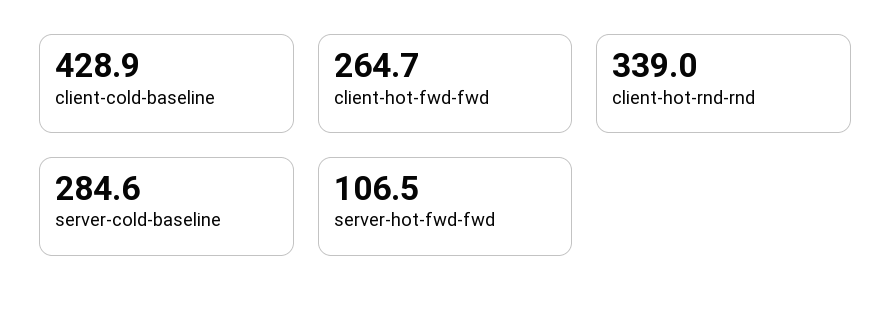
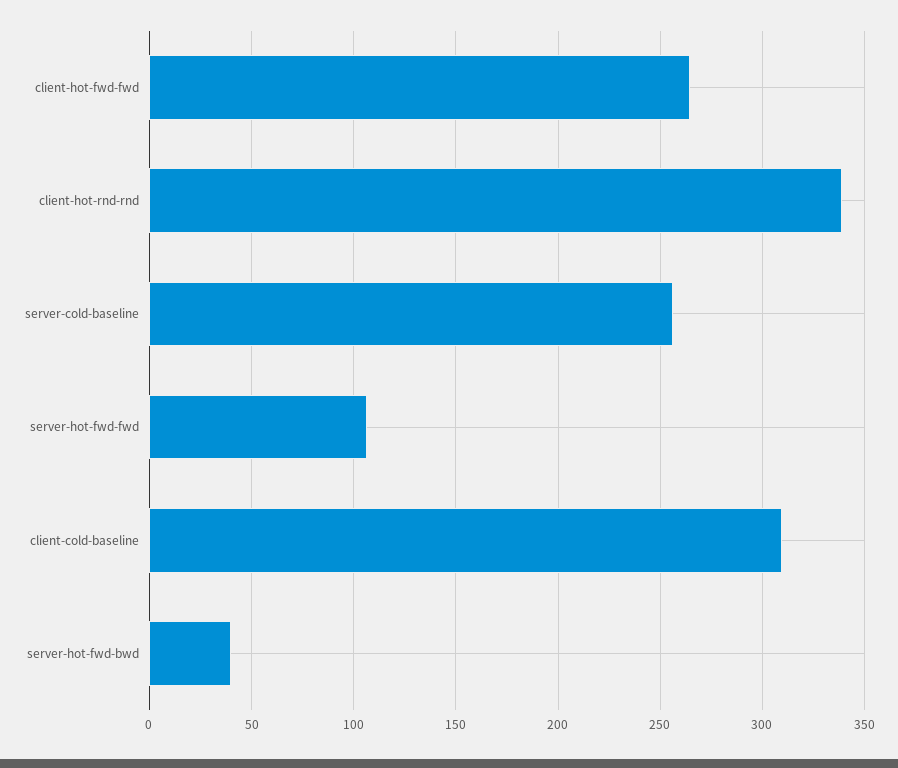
  {
-   "client-cold-baseline": 428.9,
+   "client-cold-baseline": 310,
    "client-hot-fwd-fwd": 264.7,
    "client-hot-rnd-rnd": 339,
-   "server-cold-baseline": 284.6,
+   "server-cold-baseline": 255,
-   "server-hot-fwd-fwd": 106.5
+   "server-hot-fwd-fwd": 106.5,
+   "server-hot-fwd-bwd": 40
  }

